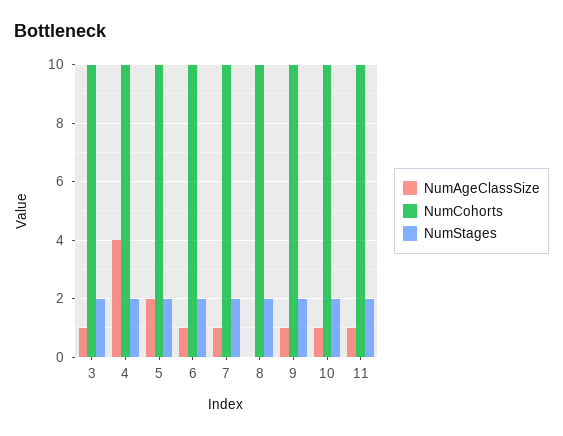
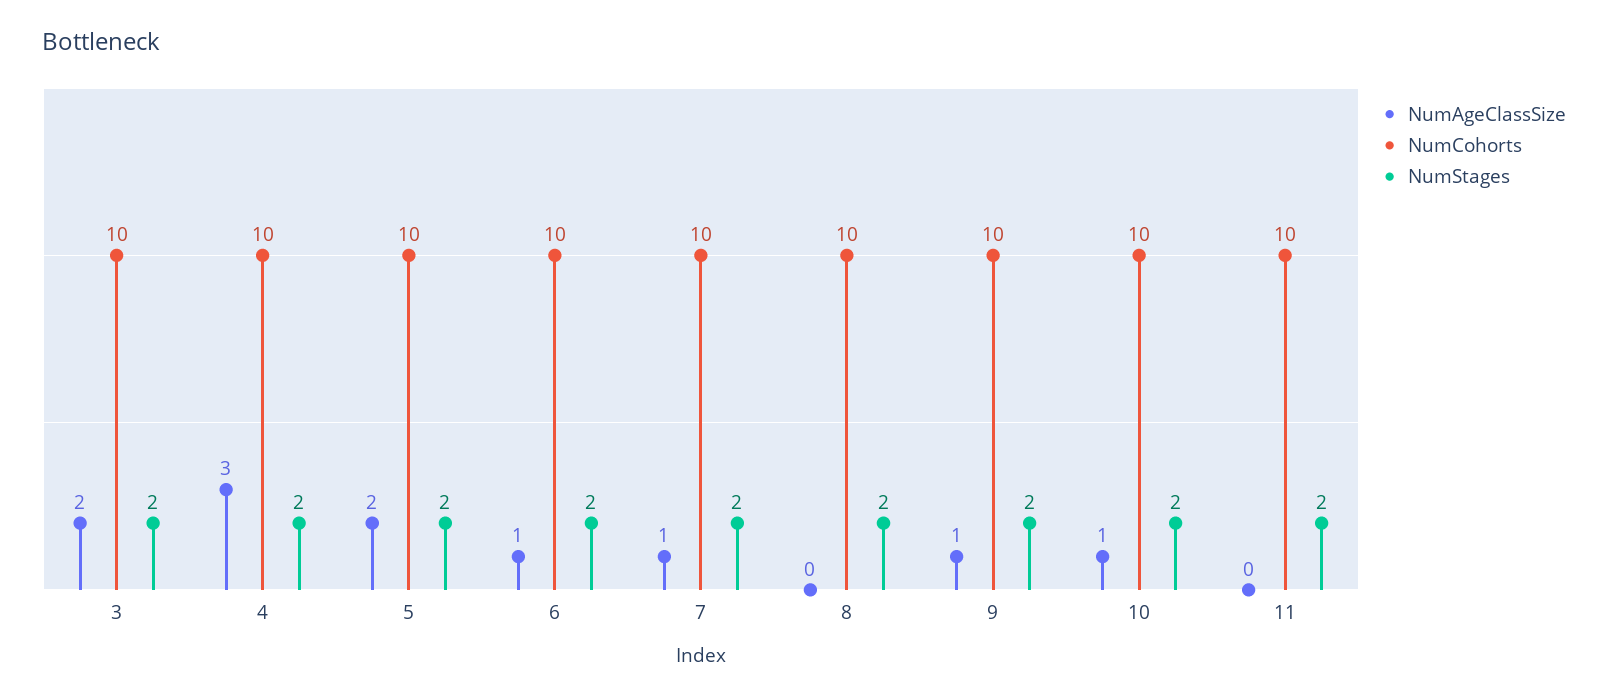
  {
    "NumAgeClassSize": {
-     "3": 1,
+     "3": 2,
-     "4": 4,
+     "4": 3,
      "5": 2,
      "6": 1,
      "7": 1,
      "8": 0,
      "9": 1,
      "10": 1,
-     "11": 1
+     "11": 0
    },
    "NumCohorts": {
      "3": 10,
      "4": 10,
      "5": 10,
      "6": 10,
      "7": 10,
      "8": 10,
      "9": 10,
      "10": 10,
      "11": 10
    },
    "NumStages": {
      "3": 2,
      "4": 2,
      "5": 2,
      "6": 2,
      "7": 2,
      "8": 2,
      "9": 2,
      "10": 2,
      "11": 2
    }
  }

